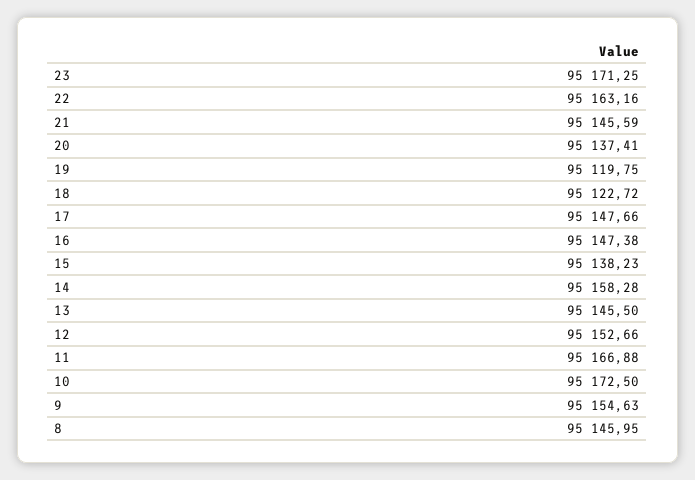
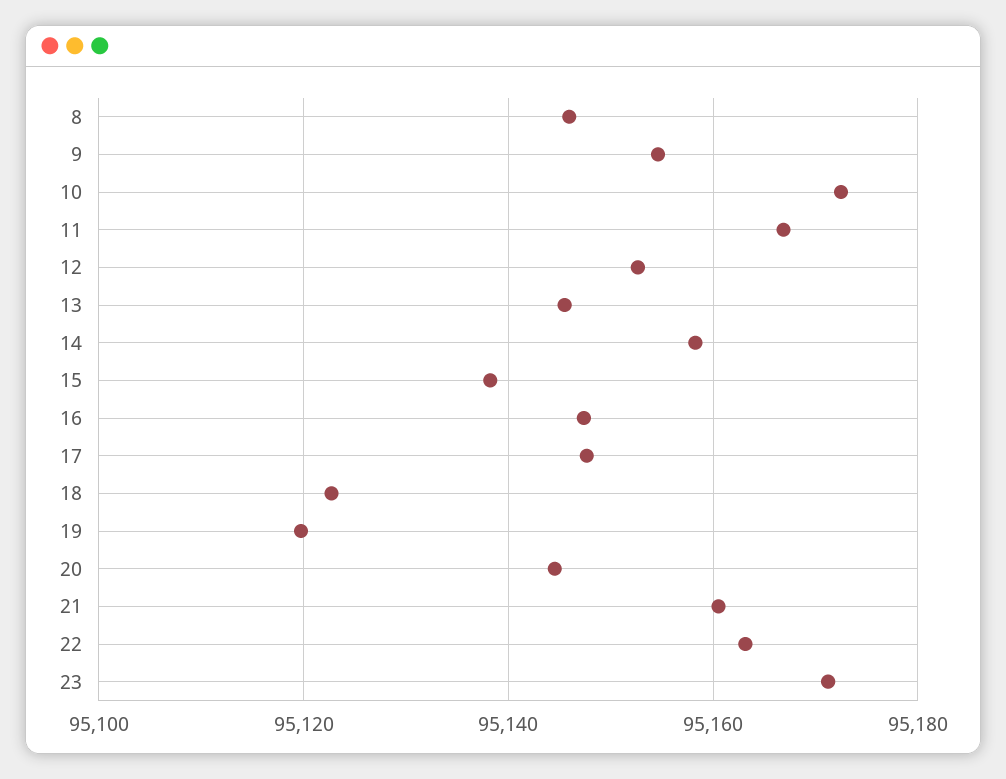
  {
    "23": 95171.25,
    "22": 95163.16,
-   "21": 95145.59,
+   "21": 95160,
-   "20": 95137.41,
+   "20": 95144,
    "19": 95119.75,
    "18": 95122.72,
    "17": 95147.66,
    "16": 95147.38,
    "15": 95138.23,
    "14": 95158.28,
    "13": 95145.5,
    "12": 95152.66,
    "11": 95166.88,
    "10": 95172.5,
    "9": 95154.63,
    "8": 95145.95
  }

